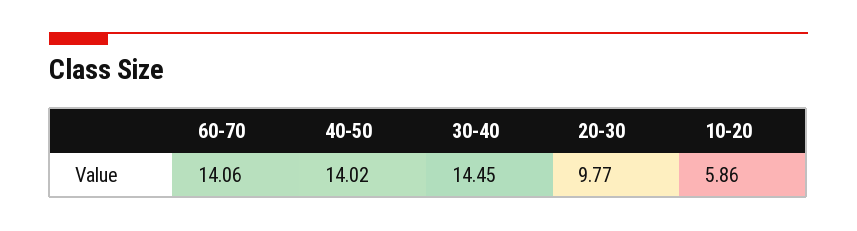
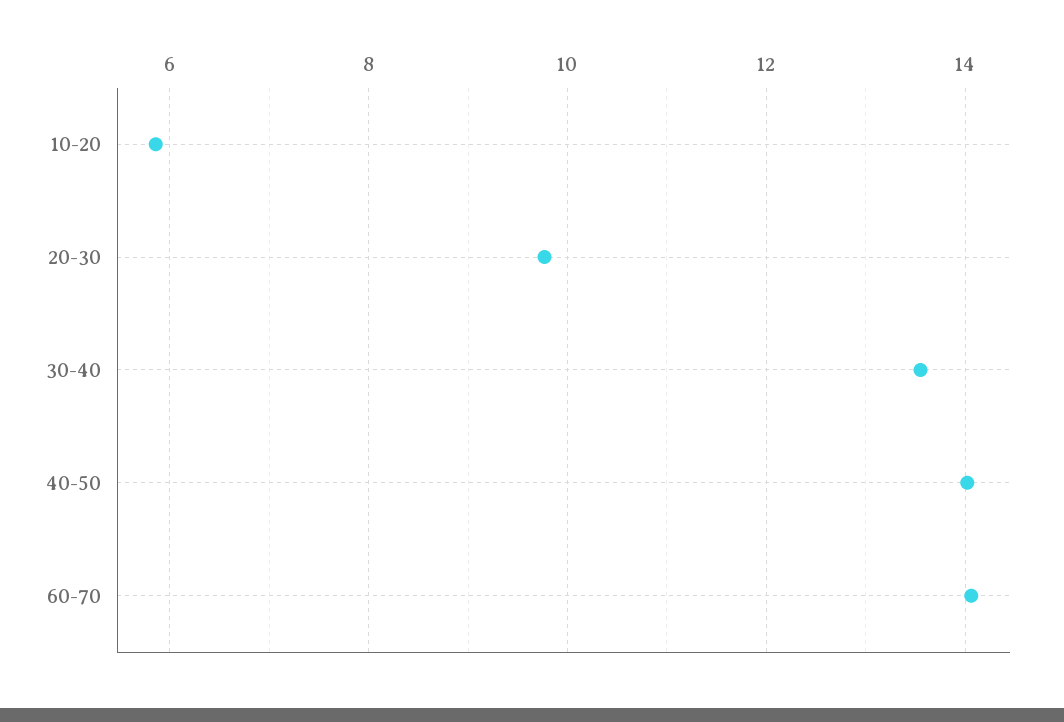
  {
    "60-70": 14.06,
    "40-50": 14.02,
-   "30-40": 14.45,
+   "30-40": 13.6,
    "20-30": 9.77,
    "10-20": 5.86
  }

